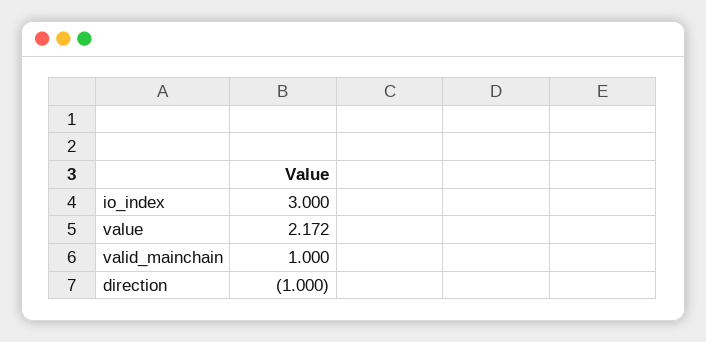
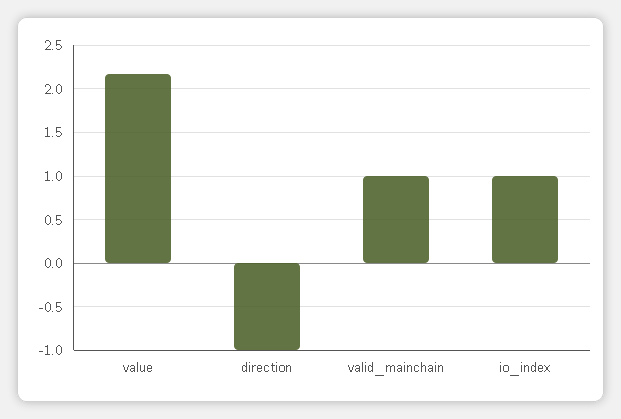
  {
-   "io_index": 3,
+   "io_index": 1,
    "value": 2.172,
    "valid_mainchain": 1,
    "direction": -1
  }

